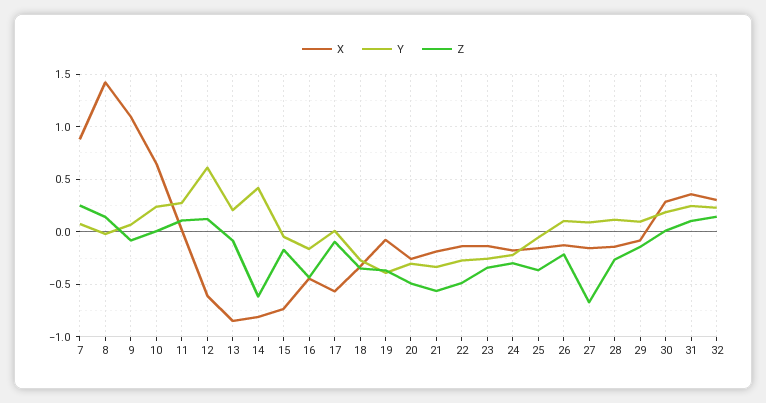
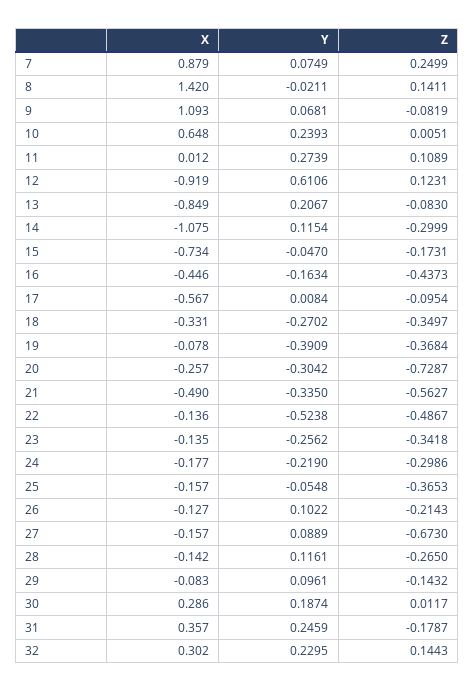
  {
    "X": {
      "7": 0.879,
      "8": 1.42,
      "9": 1.093,
      "10": 0.648,
      "11": 0.012,
-     "12": -0.6,
+     "12": -0.919,
      "13": -0.849,
-     "14": -0.8,
+     "14": -1.075,
      "15": -0.734,
      "16": -0.446,
      "17": -0.567,
      "18": -0.331,
      "19": -0.078,
      "20": -0.257,
-     "21": -0.2,
+     "21": -0.49,
      "22": -0.136,
      "23": -0.135,
      "24": -0.177,
      "25": -0.157,
      "26": -0.127,
      "27": -0.157,
      "28": -0.142,
      "29": -0.083,
      "30": 0.286,
      "31": 0.357,
      "32": 0.302
    },
    "Y": {
      "7": 0.0749,
      "8": -0.0211,
      "9": 0.0681,
      "10": 0.2393,
      "11": 0.2739,
      "12": 0.6106,
      "13": 0.2067,
-     "14": 0.4,
+     "14": 0.1154,
      "15": -0.047,
      "16": -0.1634,
      "17": 0.0084,
      "18": -0.2702,
      "19": -0.3909,
      "20": -0.3042,
      "21": -0.335,
-     "22": -0.3,
+     "22": -0.5238,
      "23": -0.2562,
      "24": -0.219,
      "25": -0.0548,
      "26": 0.1022,
      "27": 0.0889,
      "28": 0.1161,
      "29": 0.0961,
      "30": 0.1874,
      "31": 0.2459,
      "32": 0.2295
    },
    "Z": {
      "7": 0.2499,
      "8": 0.1411,
      "9": -0.0819,
      "10": 0.0051,
      "11": 0.1089,
      "12": 0.1231,
      "13": -0.083,
-     "14": -0.6,
+     "14": -0.2999,
      "15": -0.1731,
      "16": -0.4373,
      "17": -0.0954,
      "18": -0.3497,
      "19": -0.3684,
-     "20": -0.5,
+     "20": -0.7287,
      "21": -0.5627,
      "22": -0.4867,
      "23": -0.3418,
      "24": -0.2986,
      "25": -0.3653,
      "26": -0.2143,
      "27": -0.673,
      "28": -0.265,
      "29": -0.1432,
      "30": 0.0117,
-     "31": 0.1,
+     "31": -0.1787,
      "32": 0.1443
    }
  }

